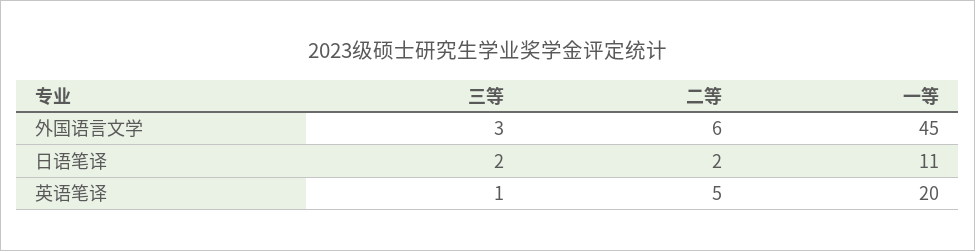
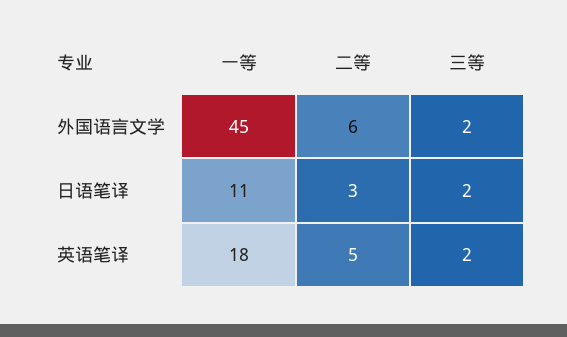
  {
    "三等": {
-     "外国语言文学": 3,
+     "外国语言文学": 2,
      "日语笔译": 2,
-     "英语笔译": 1
+     "英语笔译": 2
    },
    "二等": {
      "外国语言文学": 6,
-     "日语笔译": 2,
+     "日语笔译": 3,
      "英语笔译": 5
    },
    "一等": {
      "外国语言文学": 45,
      "日语笔译": 11,
-     "英语笔译": 20
+     "英语笔译": 18
    }
  }

